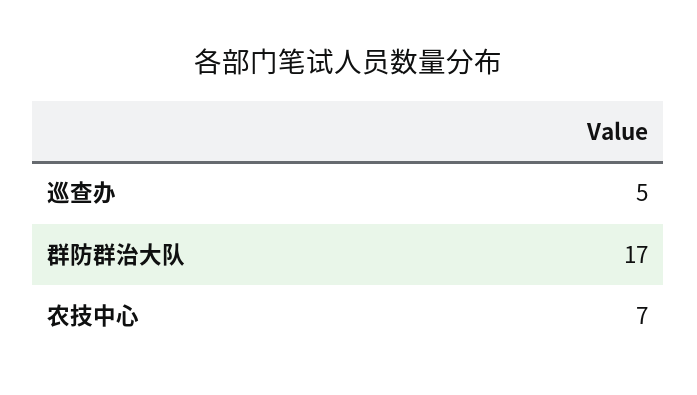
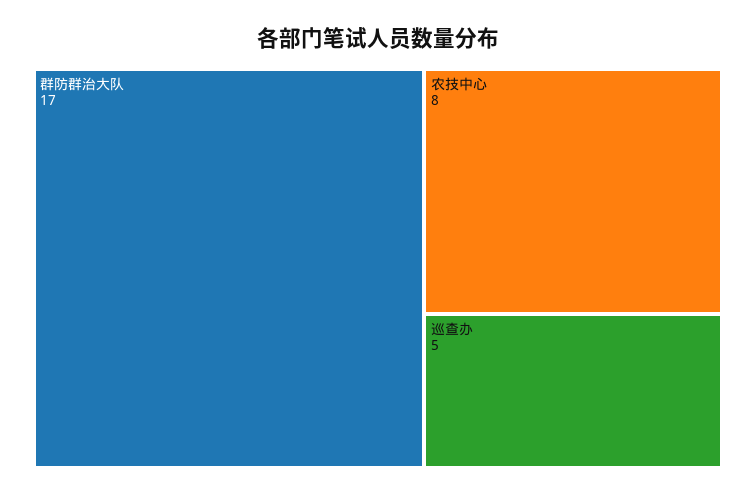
  {
    "巡查办": 5,
    "群防群治大队": 17,
-   "农技中心": 7
+   "农技中心": 8
  }

